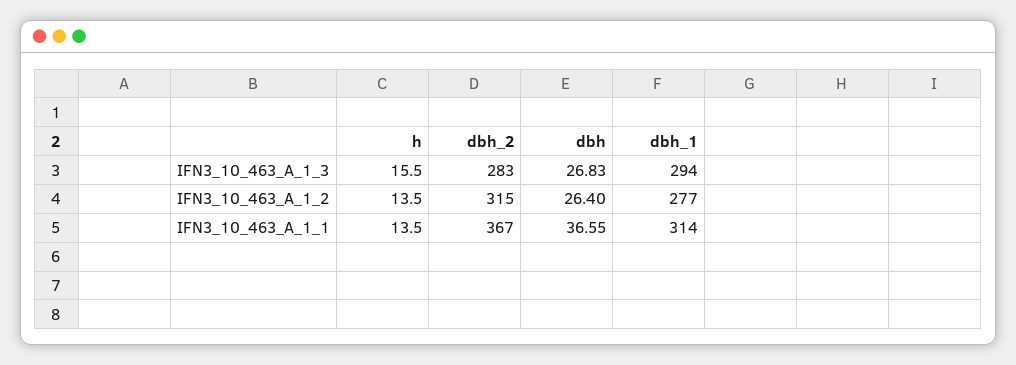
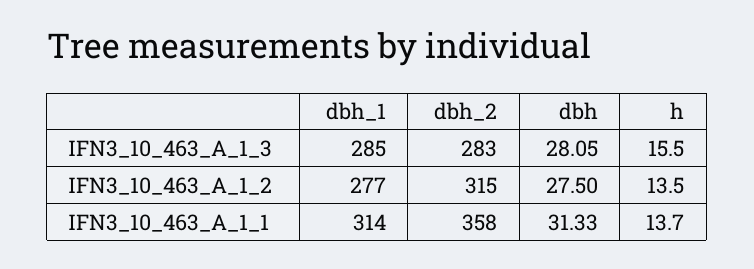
  {
    "h": {
      "IFN3_10_463_A_1_3": 15.5,
      "IFN3_10_463_A_1_2": 13.5,
-     "IFN3_10_463_A_1_1": 13.5
+     "IFN3_10_463_A_1_1": 13.7
    },
    "dbh_2": {
      "IFN3_10_463_A_1_3": 283,
      "IFN3_10_463_A_1_2": 315,
-     "IFN3_10_463_A_1_1": 367
+     "IFN3_10_463_A_1_1": 358
    },
    "dbh": {
-     "IFN3_10_463_A_1_3": 26.83,
+     "IFN3_10_463_A_1_3": 28.05,
-     "IFN3_10_463_A_1_2": 26.4,
+     "IFN3_10_463_A_1_2": 27.5,
-     "IFN3_10_463_A_1_1": 36.55
+     "IFN3_10_463_A_1_1": 31.33
    },
    "dbh_1": {
-     "IFN3_10_463_A_1_3": 294,
+     "IFN3_10_463_A_1_3": 285,
      "IFN3_10_463_A_1_2": 277,
      "IFN3_10_463_A_1_1": 314
    }
  }

